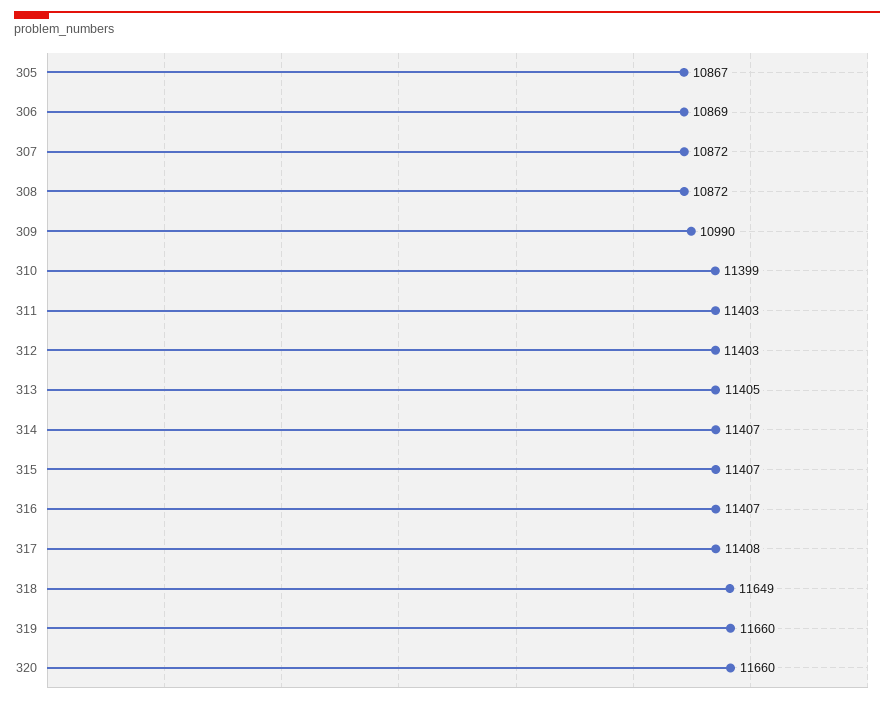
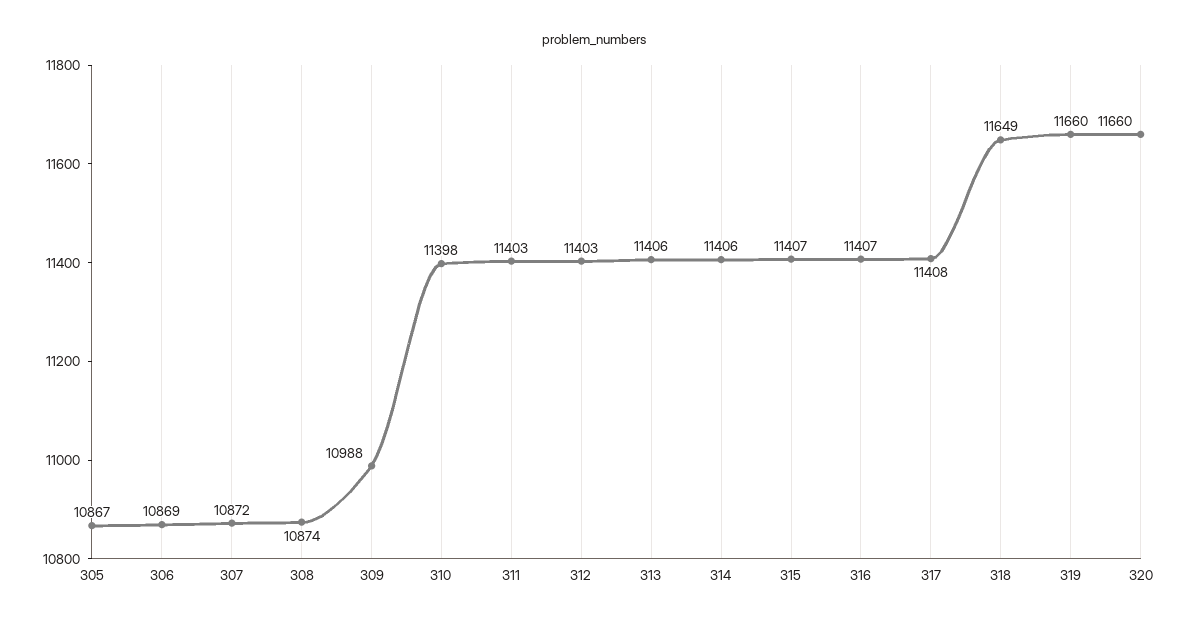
  {
    "305": 10867,
    "306": 10869,
    "307": 10872,
-   "308": 10872,
+   "308": 10874,
-   "309": 10990,
+   "309": 10988,
-   "310": 11399,
+   "310": 11398,
    "311": 11403,
    "312": 11403,
-   "313": 11405,
+   "313": 11406,
-   "314": 11407,
+   "314": 11406,
    "315": 11407,
    "316": 11407,
    "317": 11408,
    "318": 11649,
    "319": 11660,
    "320": 11660
  }

